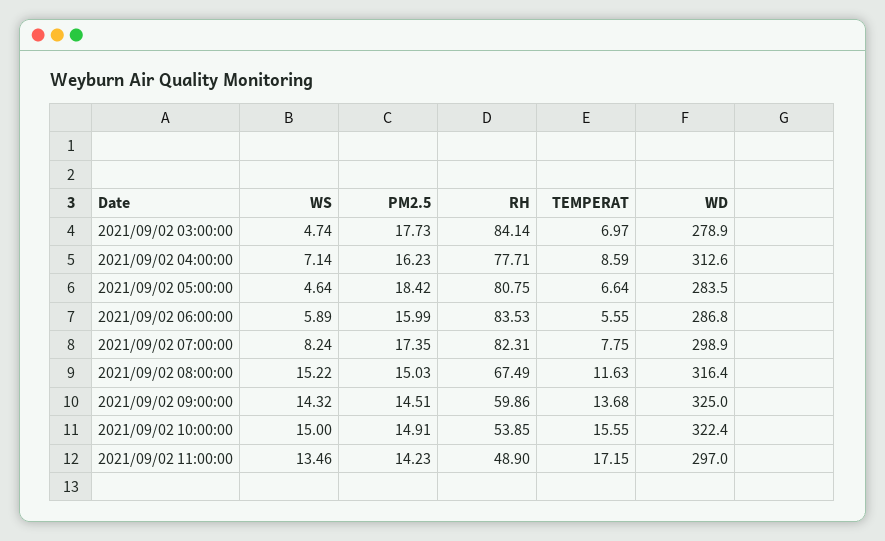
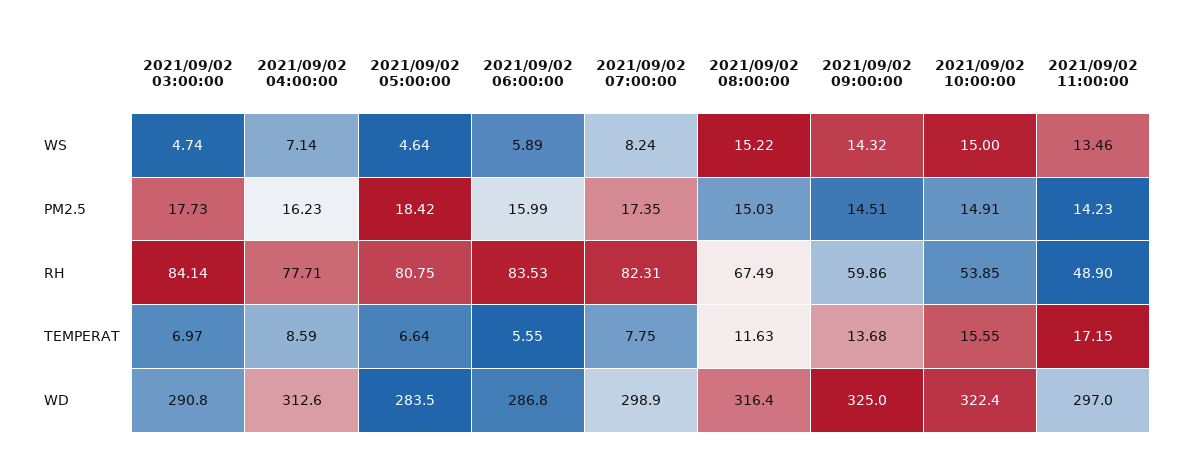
  {
    "WS": {
      "2021/09/02 03:00:00": 4.74,
      "2021/09/02 04:00:00": 7.14,
      "2021/09/02 05:00:00": 4.64,
      "2021/09/02 06:00:00": 5.89,
      "2021/09/02 07:00:00": 8.24,
      "2021/09/02 08:00:00": 15.22,
      "2021/09/02 09:00:00": 14.32,
      "2021/09/02 10:00:00": 15,
      "2021/09/02 11:00:00": 13.46
    },
    "PM2.5": {
      "2021/09/02 03:00:00": 17.73,
      "2021/09/02 04:00:00": 16.23,
      "2021/09/02 05:00:00": 18.42,
      "2021/09/02 06:00:00": 15.99,
      "2021/09/02 07:00:00": 17.35,
      "2021/09/02 08:00:00": 15.03,
      "2021/09/02 09:00:00": 14.51,
      "2021/09/02 10:00:00": 14.91,
      "2021/09/02 11:00:00": 14.23
    },
    "RH": {
      "2021/09/02 03:00:00": 84.14,
      "2021/09/02 04:00:00": 77.71,
      "2021/09/02 05:00:00": 80.75,
      "2021/09/02 06:00:00": 83.53,
      "2021/09/02 07:00:00": 82.31,
      "2021/09/02 08:00:00": 67.49,
      "2021/09/02 09:00:00": 59.86,
      "2021/09/02 10:00:00": 53.85,
      "2021/09/02 11:00:00": 48.9
    },
    "TEMPERAT": {
      "2021/09/02 03:00:00": 6.97,
      "2021/09/02 04:00:00": 8.59,
      "2021/09/02 05:00:00": 6.64,
      "2021/09/02 06:00:00": 5.55,
      "2021/09/02 07:00:00": 7.75,
      "2021/09/02 08:00:00": 11.63,
      "2021/09/02 09:00:00": 13.68,
      "2021/09/02 10:00:00": 15.55,
      "2021/09/02 11:00:00": 17.15
    },
    "WD": {
-     "2021/09/02 03:00:00": 278.9,
+     "2021/09/02 03:00:00": 290.8,
      "2021/09/02 04:00:00": 312.6,
      "2021/09/02 05:00:00": 283.5,
      "2021/09/02 06:00:00": 286.8,
      "2021/09/02 07:00:00": 298.9,
      "2021/09/02 08:00:00": 316.4,
      "2021/09/02 09:00:00": 325,
      "2021/09/02 10:00:00": 322.4,
      "2021/09/02 11:00:00": 297
    }
  }

